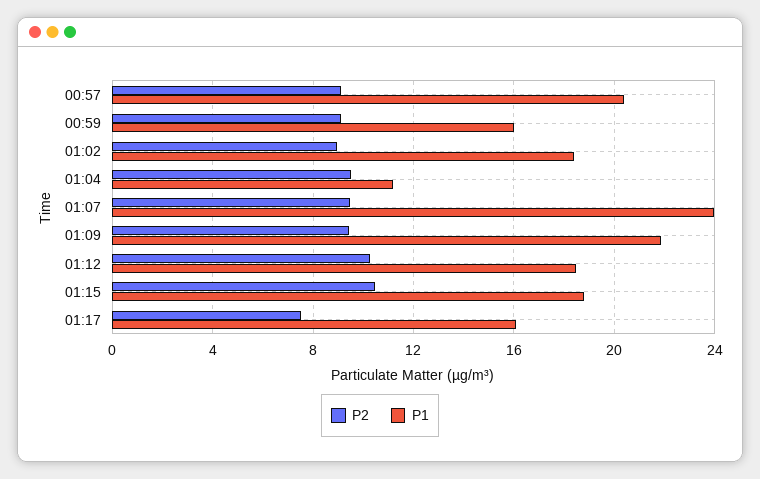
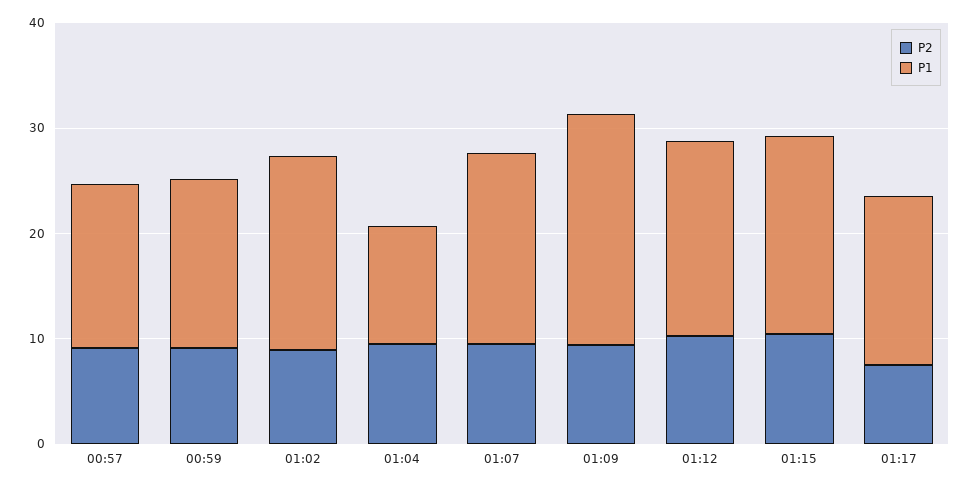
  {
    "P2": {
      "00:57": 9,
      "00:59": 9,
      "01:02": 9,
      "01:04": 9.5,
      "01:07": 9.5,
      "01:09": 9.5,
      "01:12": 10.5,
      "01:15": 10.5,
      "01:17": 7.5
    },
    "P1": {
-     "00:57": 20.5,
+     "00:57": 16,
      "00:59": 16,
      "01:02": 18.5,
      "01:04": 11,
-     "01:07": 24,
+     "01:07": 18,
      "01:09": 22,
      "01:12": 18.5,
      "01:15": 19,
      "01:17": 16
    }
  }

